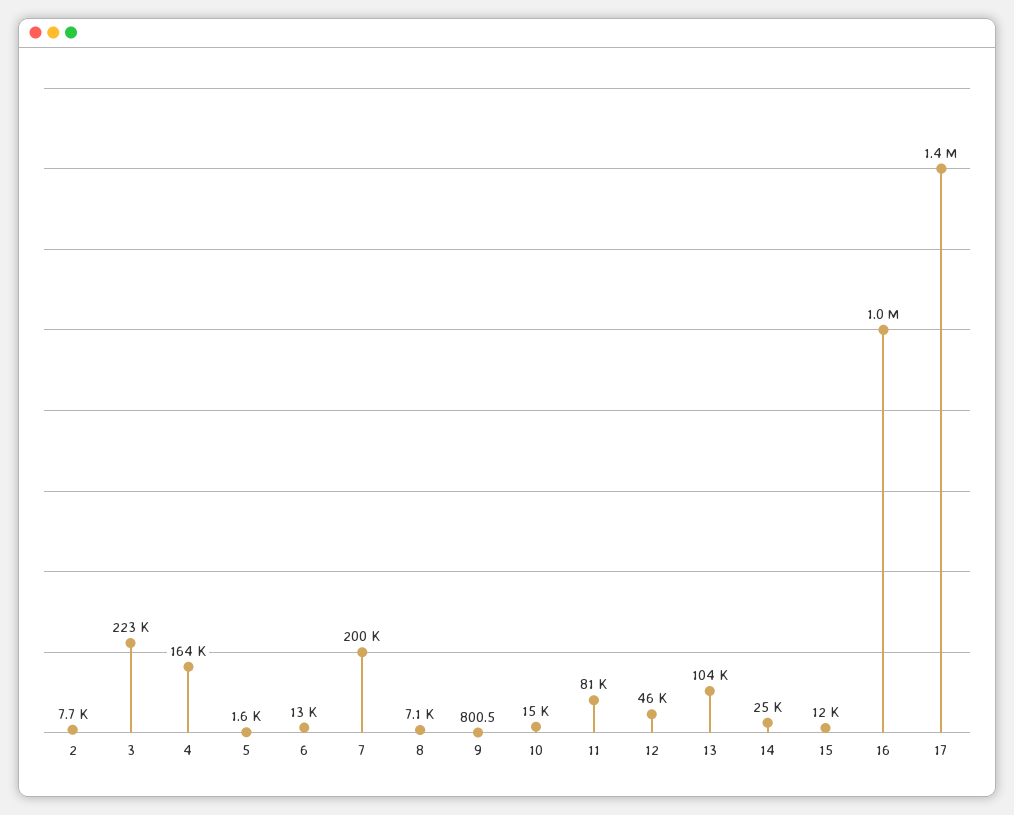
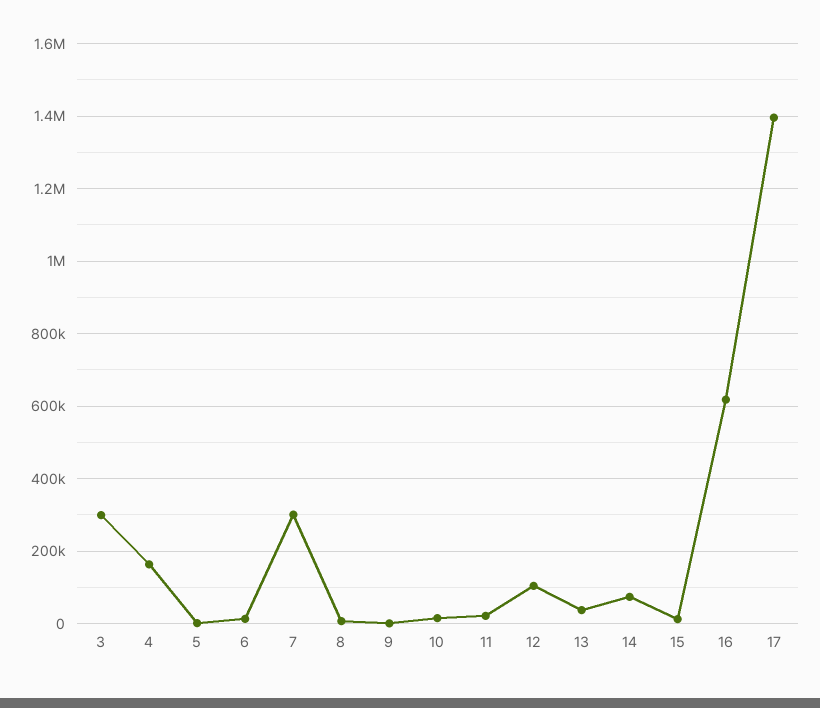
  {
-   "2": 7700,
-   "3": 223000,
+   "3": 300000,
    "4": 164000,
    "5": 1600,
    "6": 13000,
-   "7": 200000,
+   "7": 300000,
    "8": 7100,
    "9": 800.5,
    "10": 15000,
-   "11": 81000,
+   "11": 20000,
-   "12": 46000,
+   "12": 100000,
-   "13": 104000,
+   "13": 40000,
-   "14": 25000,
+   "14": 80000,
    "15": 12000,
-   "16": 1000000,
+   "16": 620000,
    "17": 1400000
  }

